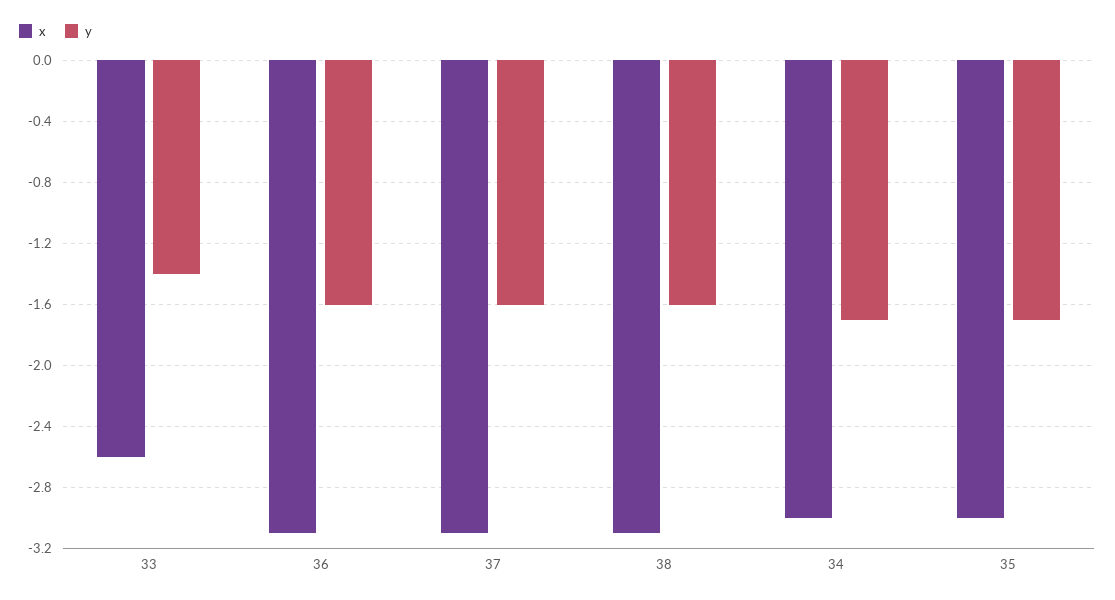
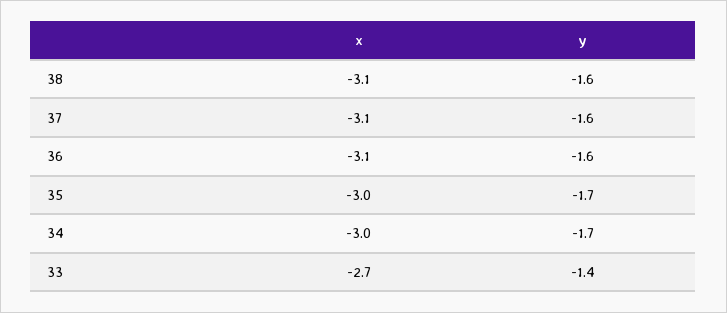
  {
    "x": {
-     "33": -2.6,
+     "33": -2.7,
      "36": -3.1,
      "37": -3.1,
      "38": -3.1,
      "34": -3,
      "35": -3
    },
    "y": {
      "33": -1.4,
      "36": -1.6,
      "37": -1.6,
      "38": -1.6,
      "34": -1.7,
      "35": -1.7
    }
  }

